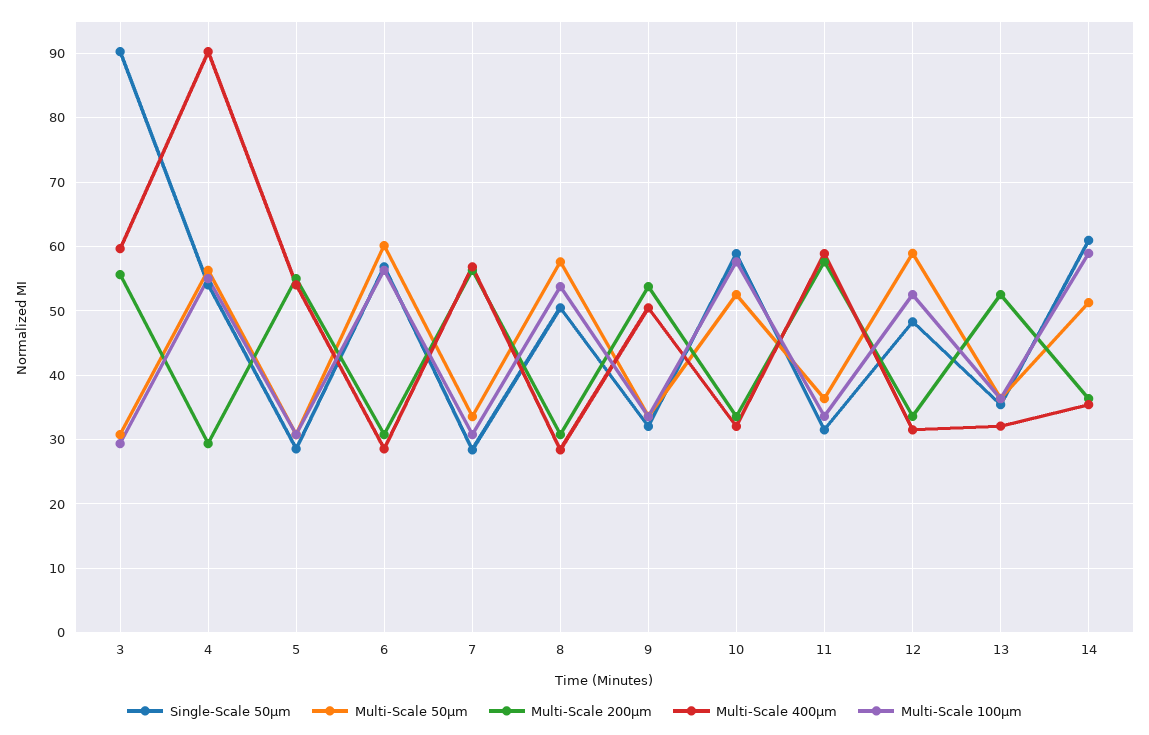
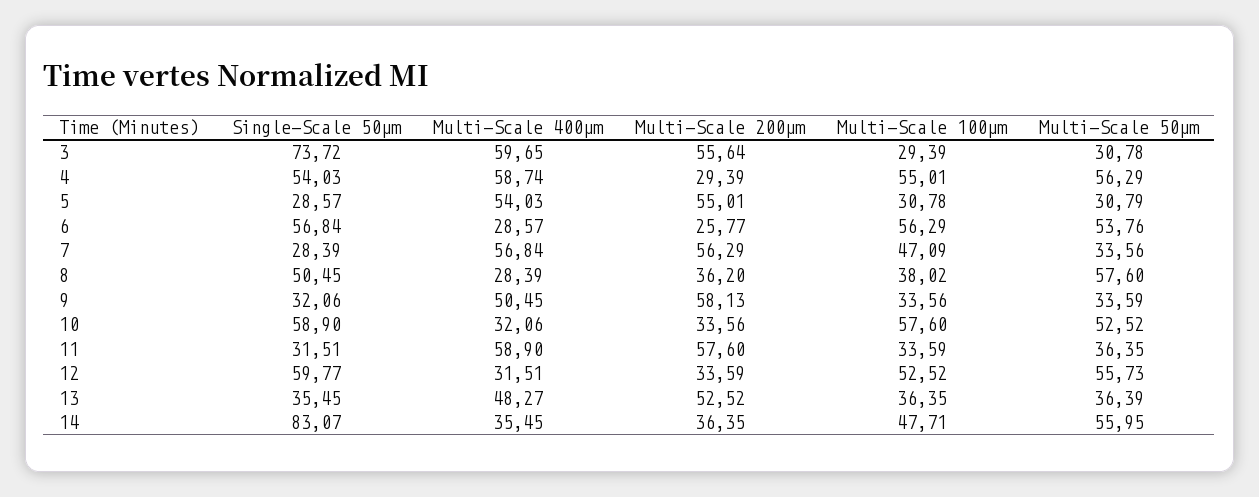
  {
    "Single-Scale 50μm": {
-     "3": 90,
+     "3": 73.72,
      "4": 54.03,
      "5": 28.57,
      "6": 56.84,
      "7": 28.39,
      "8": 50.45,
      "9": 32.06,
      "10": 58.9,
      "11": 31.51,
-     "12": 48,
+     "12": 59.77,
      "13": 35.45,
-     "14": 61
+     "14": 83.07
    },
    "Multi-Scale 50μm": {
      "3": 30.78,
      "4": 56.29,
      "5": 30.79,
-     "6": 60,
+     "6": 53.76,
      "7": 33.56,
      "8": 57.6,
      "9": 33.59,
      "10": 52.52,
      "11": 36.35,
-     "12": 59,
+     "12": 55.73,
      "13": 36.39,
-     "14": 51
+     "14": 55.95
    },
    "Multi-Scale 200μm": {
      "3": 55.64,
      "4": 29.39,
      "5": 55.01,
-     "6": 31,
+     "6": 25.77,
      "7": 56.29,
-     "8": 31,
+     "8": 36.2,
-     "9": 54,
+     "9": 58.13,
      "10": 33.56,
      "11": 57.6,
      "12": 33.59,
      "13": 52.52,
      "14": 36.35
    },
    "Multi-Scale 400μm": {
      "3": 59.65,
-     "4": 90,
+     "4": 58.74,
      "5": 54.03,
      "6": 28.57,
      "7": 56.84,
      "8": 28.39,
      "9": 50.45,
      "10": 32.06,
      "11": 58.9,
      "12": 31.51,
-     "13": 32,
+     "13": 48.27,
      "14": 35.45
    },
    "Multi-Scale 100μm": {
      "3": 29.39,
      "4": 55.01,
      "5": 30.78,
      "6": 56.29,
-     "7": 31,
+     "7": 47.09,
-     "8": 54,
+     "8": 38.02,
      "9": 33.56,
      "10": 57.6,
      "11": 33.59,
      "12": 52.52,
      "13": 36.35,
-     "14": 59
+     "14": 47.71
    }
  }

